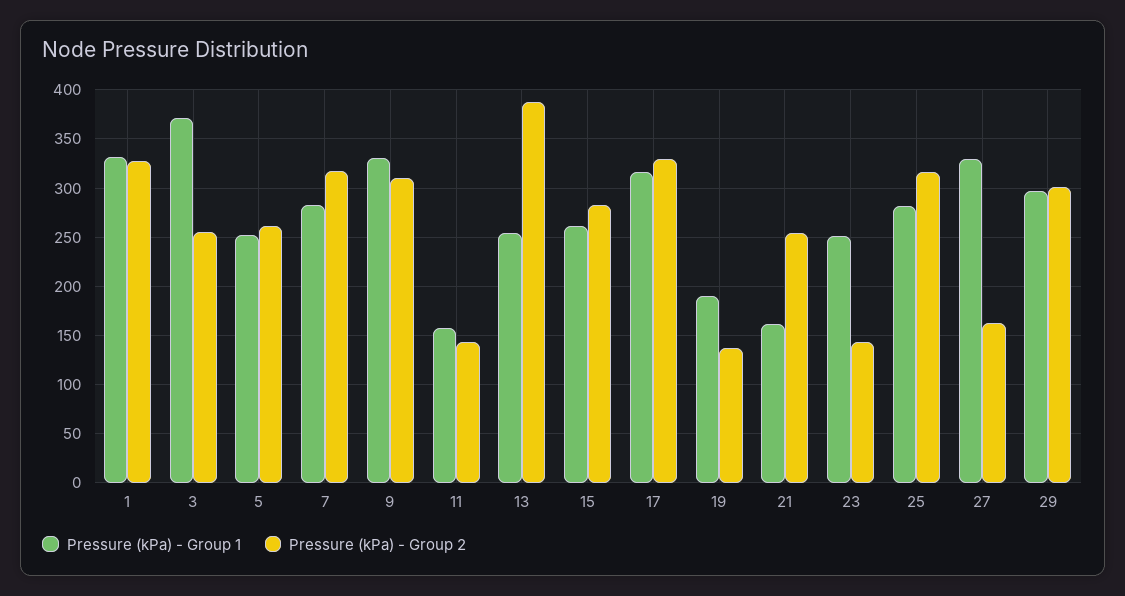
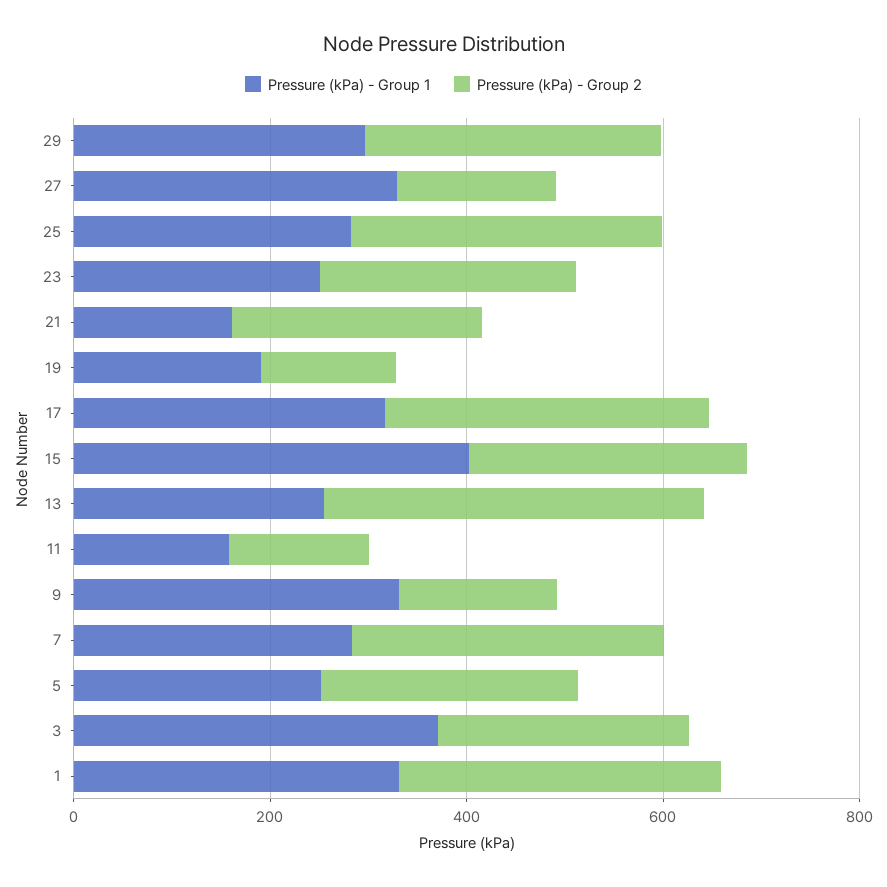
  {
    "Pressure (kPa) - Group 1": {
      "1": 330,
      "3": 370,
      "5": 250,
      "7": 280,
      "9": 330,
      "11": 160,
      "13": 250,
-     "15": 260,
+     "15": 400,
      "17": 320,
      "19": 190,
      "21": 160,
      "23": 250,
      "25": 280,
      "27": 330,
      "29": 300
    },
    "Pressure (kPa) - Group 2": {
      "1": 330,
      "3": 260,
      "5": 260,
      "7": 320,
-     "9": 310,
+     "9": 150,
      "11": 140,
      "13": 390,
      "15": 280,
      "17": 330,
      "19": 140,
      "21": 250,
-     "23": 140,
+     "23": 250,
      "25": 320,
      "27": 160,
      "29": 300
    }
  }

